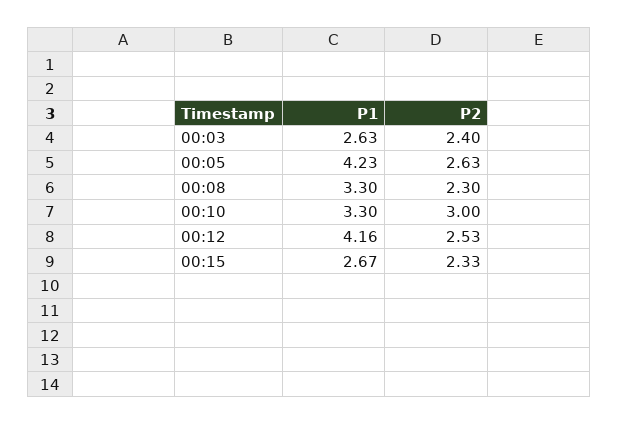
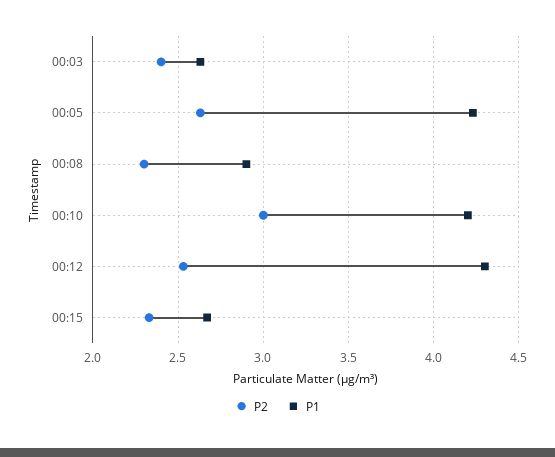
  {
    "P1": {
      "00:03": 2.63,
      "00:05": 4.23,
-     "00:08": 3.3,
+     "00:08": 2.9,
-     "00:10": 3.3,
+     "00:10": 4.2,
-     "00:12": 4.16,
+     "00:12": 4.3,
      "00:15": 2.67
    },
    "P2": {
      "00:03": 2.4,
      "00:05": 2.63,
      "00:08": 2.3,
      "00:10": 3,
      "00:12": 2.53,
      "00:15": 2.33
    }
  }

